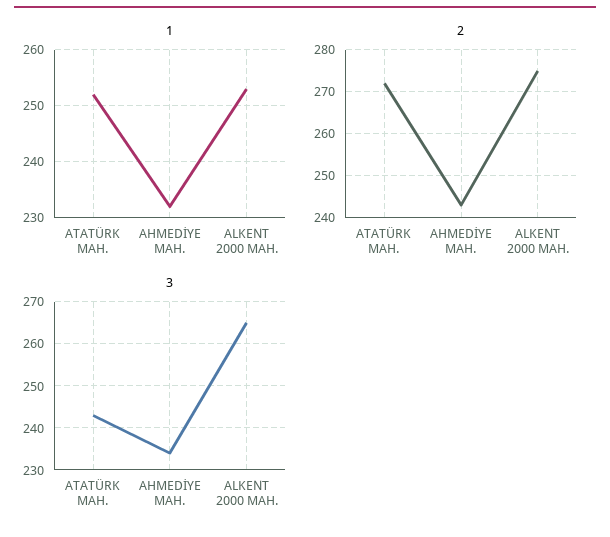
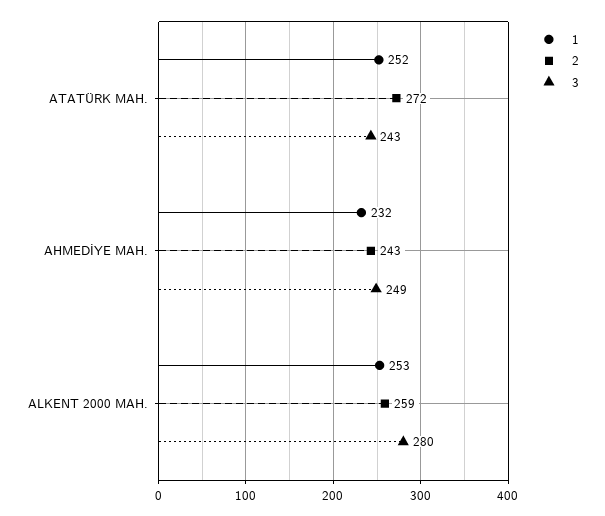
  {
    "1": {
      "ATATÜRK MAH.": 252,
      "AHMEDİYE MAH.": 232,
      "ALKENT 2000 MAH.": 253
    },
    "2": {
      "ATATÜRK MAH.": 272,
      "AHMEDİYE MAH.": 243,
-     "ALKENT 2000 MAH.": 275
+     "ALKENT 2000 MAH.": 259
    },
    "3": {
      "ATATÜRK MAH.": 243,
-     "AHMEDİYE MAH.": 235,
+     "AHMEDİYE MAH.": 249,
-     "ALKENT 2000 MAH.": 265
+     "ALKENT 2000 MAH.": 280
    }
  }

